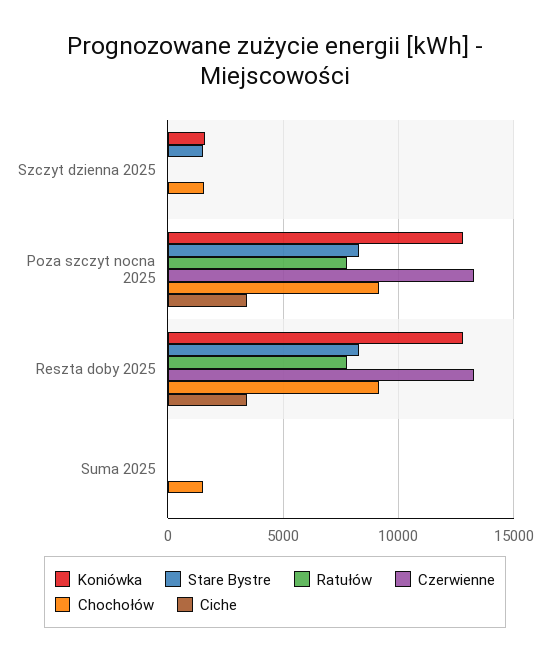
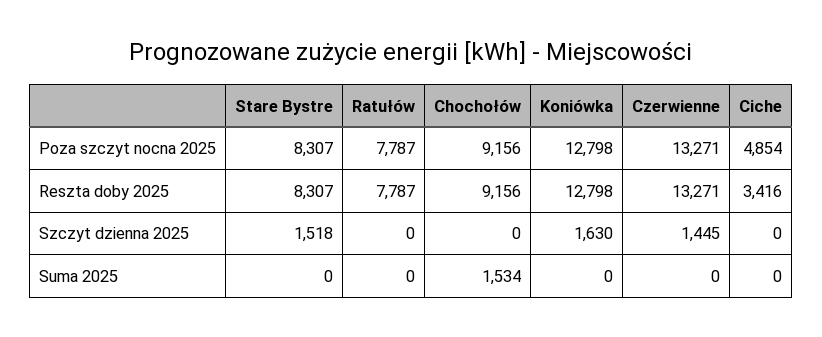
  {
    "Koniówka": {
      "Szczyt dzienna 2025": 1630,
      "Poza szczyt nocna 2025": 12798,
      "Reszta doby 2025": 12798,
      "Suma 2025": 0
    },
    "Stare Bystre": {
      "Szczyt dzienna 2025": 1518,
      "Poza szczyt nocna 2025": 8307,
      "Reszta doby 2025": 8307,
      "Suma 2025": 0
    },
    "Ratułów": {
      "Szczyt dzienna 2025": 0,
      "Poza szczyt nocna 2025": 7787,
      "Reszta doby 2025": 7787,
      "Suma 2025": 0
    },
    "Czerwienne": {
-     "Szczyt dzienna 2025": 0,
+     "Szczyt dzienna 2025": 1445,
      "Poza szczyt nocna 2025": 13271,
      "Reszta doby 2025": 13271,
      "Suma 2025": 0
    },
    "Chochołów": {
-     "Szczyt dzienna 2025": 1500,
+     "Szczyt dzienna 2025": 0,
      "Poza szczyt nocna 2025": 9156,
      "Reszta doby 2025": 9156,
      "Suma 2025": 1534
    },
    "Ciche": {
      "Szczyt dzienna 2025": 0,
-     "Poza szczyt nocna 2025": 3500,
+     "Poza szczyt nocna 2025": 4854,
      "Reszta doby 2025": 3416,
      "Suma 2025": 0
    }
  }

